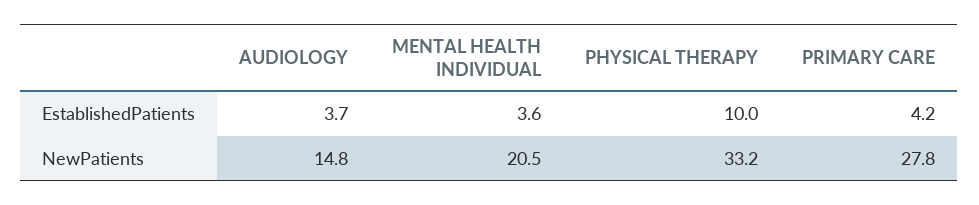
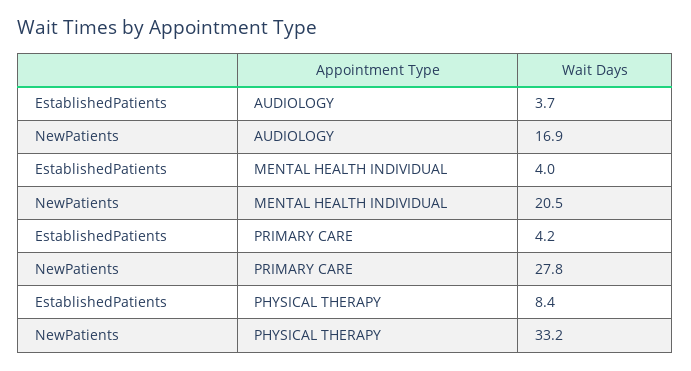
  {
    "AUDIOLOGY": {
      "EstablishedPatients": 3.7,
-     "NewPatients": 14.8
+     "NewPatients": 16.9
    },
    "MENTAL HEALTH INDIVIDUAL": {
-     "EstablishedPatients": 3.6,
+     "EstablishedPatients": 4,
      "NewPatients": 20.5
    },
    "PHYSICAL THERAPY": {
-     "EstablishedPatients": 10,
+     "EstablishedPatients": 8.4,
      "NewPatients": 33.2
    },
    "PRIMARY CARE": {
      "EstablishedPatients": 4.2,
      "NewPatients": 27.8
    }
  }

